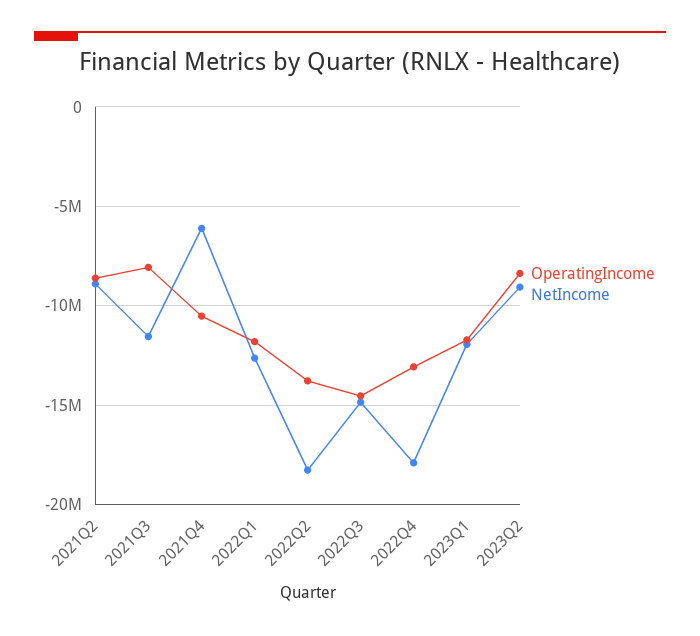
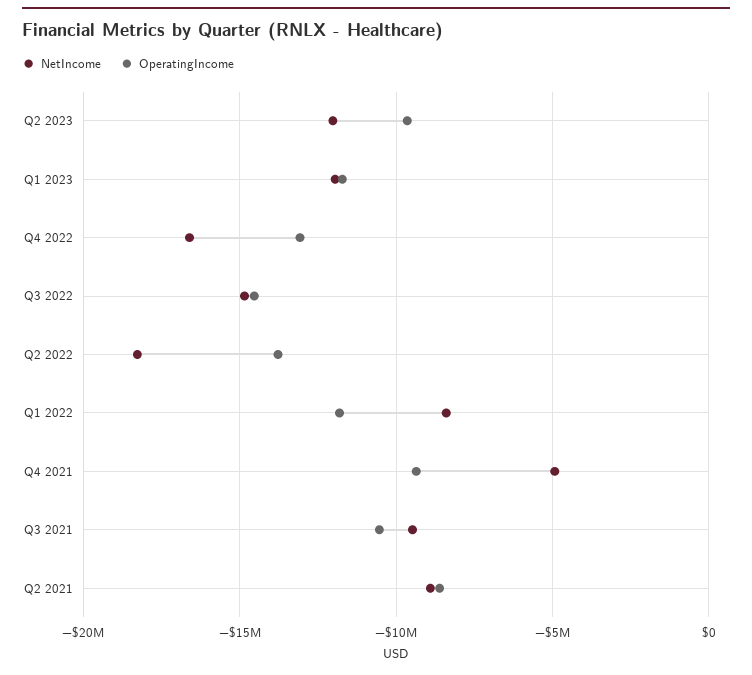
  {
    "OperatingIncome": {
      "2021Q2": -8500000,
-     "2021Q3": -8000000,
+     "2021Q3": -10500000,
-     "2021Q4": -10500000,
+     "2021Q4": -9500000,
      "2022Q1": -12000000,
      "2022Q2": -14000000,
      "2022Q3": -14500000,
      "2022Q4": -13000000,
      "2023Q1": -11500000,
-     "2023Q2": -8500000
+     "2023Q2": -9500000
    },
    "NetIncome": {
      "2021Q2": -9000000,
-     "2021Q3": -11500000,
+     "2021Q3": -9500000,
-     "2021Q4": -6000000,
+     "2021Q4": -5000000,
-     "2022Q1": -12500000,
+     "2022Q1": -8500000,
      "2022Q2": -18500000,
      "2022Q3": -15000000,
-     "2022Q4": -18000000,
+     "2022Q4": -16500000,
      "2023Q1": -12000000,
-     "2023Q2": -9000000
+     "2023Q2": -12000000
    }
  }

